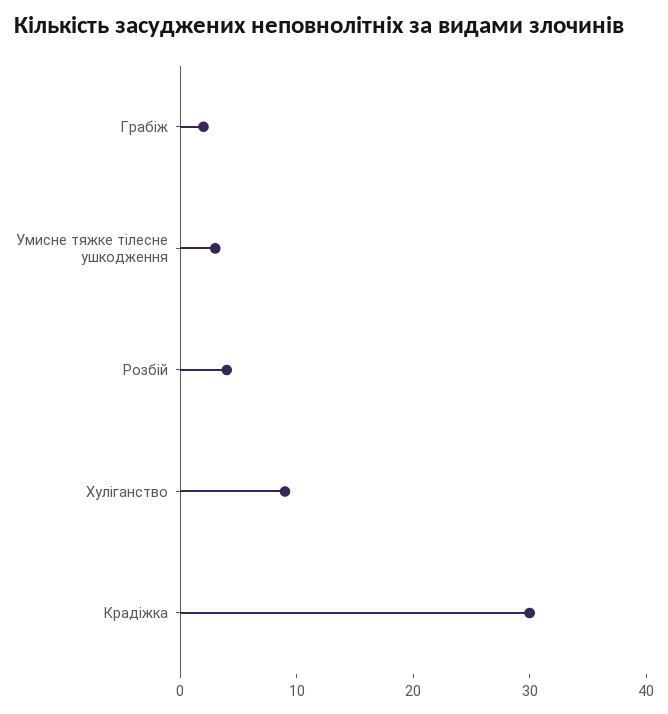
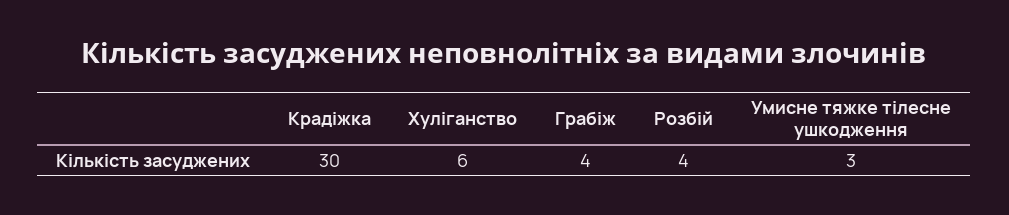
  {
-   "Грабіж": 2,
+   "Грабіж": 4,
    "Умисне тяжке тілесне ушкодження": 3,
    "Розбій": 4,
-   "Хуліганство": 9,
+   "Хуліганство": 6,
    "Крадіжка": 30
  }

